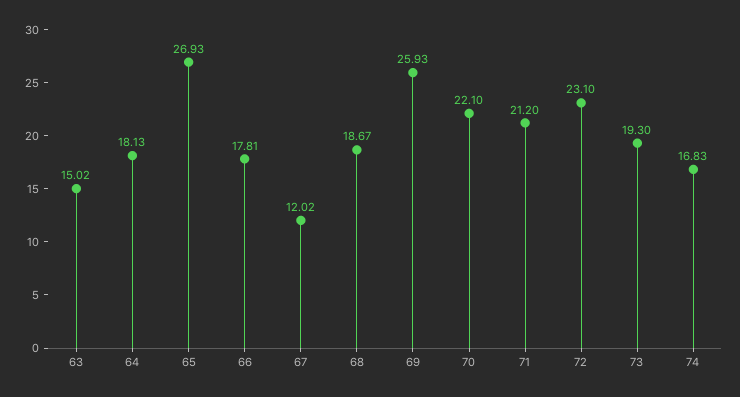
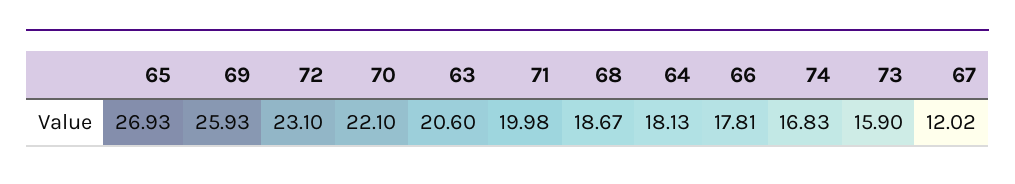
  {
-   "63": 15.02,
+   "63": 20.6,
    "64": 18.13,
    "65": 26.93,
    "66": 17.81,
    "67": 12.02,
    "68": 18.67,
    "69": 25.93,
    "70": 22.1,
-   "71": 21.2,
+   "71": 19.98,
    "72": 23.1,
-   "73": 19.3,
+   "73": 15.9,
    "74": 16.83
  }

